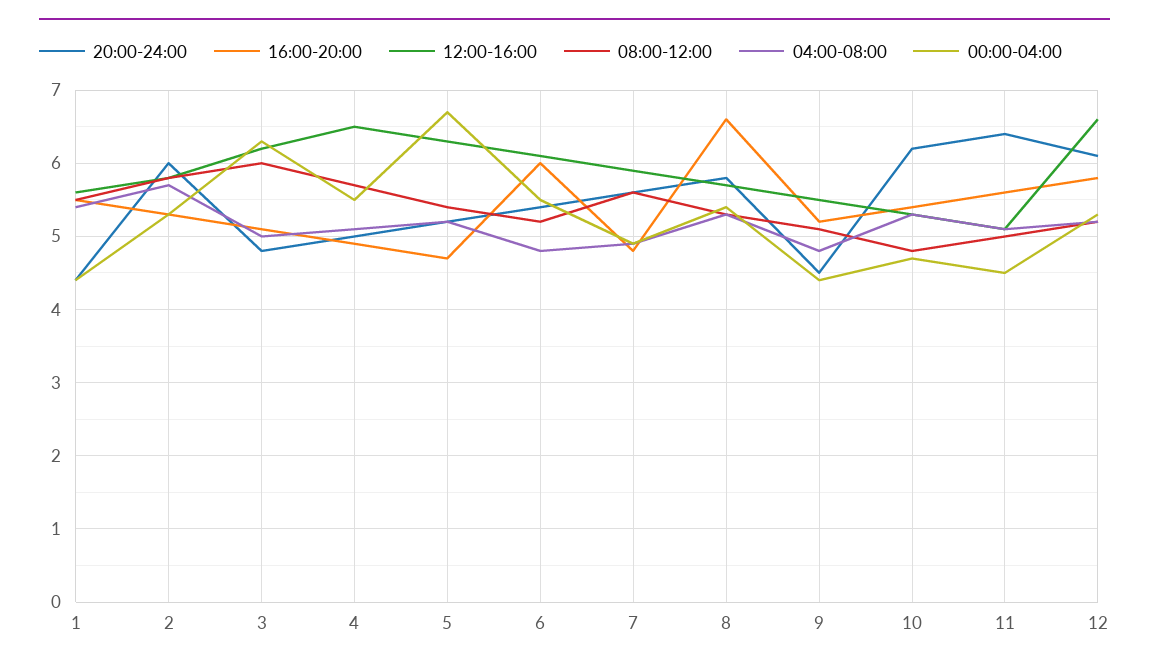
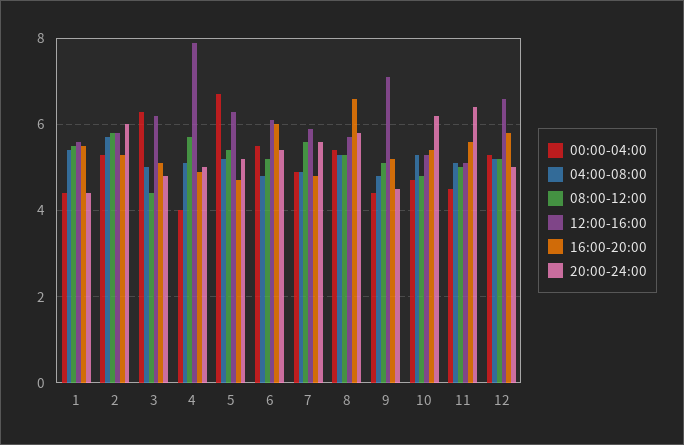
  {
    "20:00-24:00": {
      "1": 4.4,
      "2": 6,
      "3": 4.8,
      "4": 5,
      "5": 5.2,
      "6": 5.4,
      "7": 5.6,
      "8": 5.8,
      "9": 4.5,
      "10": 6.2,
      "11": 6.4,
-     "12": 6.1
+     "12": 5
    },
    "16:00-20:00": {
      "1": 5.5,
      "2": 5.3,
      "3": 5.1,
      "4": 4.9,
      "5": 4.7,
      "6": 6,
      "7": 4.8,
      "8": 6.6,
      "9": 5.2,
      "10": 5.4,
      "11": 5.6,
      "12": 5.8
    },
    "12:00-16:00": {
      "1": 5.6,
      "2": 5.8,
      "3": 6.2,
-     "4": 6.5,
+     "4": 8,
      "5": 6.3,
      "6": 6.1,
      "7": 5.9,
      "8": 5.7,
-     "9": 5.5,
+     "9": 7,
      "10": 5.3,
      "11": 5.1,
      "12": 6.6
    },
    "08:00-12:00": {
      "1": 5.5,
      "2": 5.8,
-     "3": 6,
+     "3": 4.5,
      "4": 5.7,
      "5": 5.4,
      "6": 5.2,
      "7": 5.6,
      "8": 5.3,
      "9": 5.1,
      "10": 4.8,
      "11": 5,
      "12": 5.2
    },
    "04:00-08:00": {
      "1": 5.4,
      "2": 5.7,
      "3": 5,
      "4": 5.1,
      "5": 5.2,
      "6": 4.8,
      "7": 4.9,
      "8": 5.3,
      "9": 4.8,
      "10": 5.3,
      "11": 5.1,
      "12": 5.2
    },
    "00:00-04:00": {
      "1": 4.4,
      "2": 5.3,
      "3": 6.3,
-     "4": 5.5,
+     "4": 4,
      "5": 6.7,
      "6": 5.5,
      "7": 4.9,
      "8": 5.4,
      "9": 4.4,
      "10": 4.7,
      "11": 4.5,
      "12": 5.3
    }
  }

